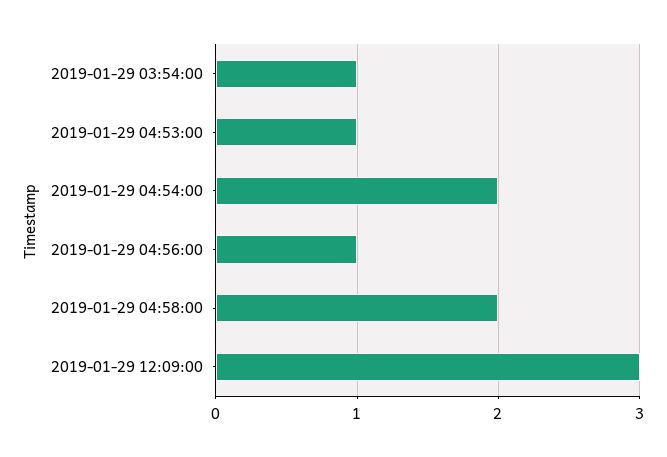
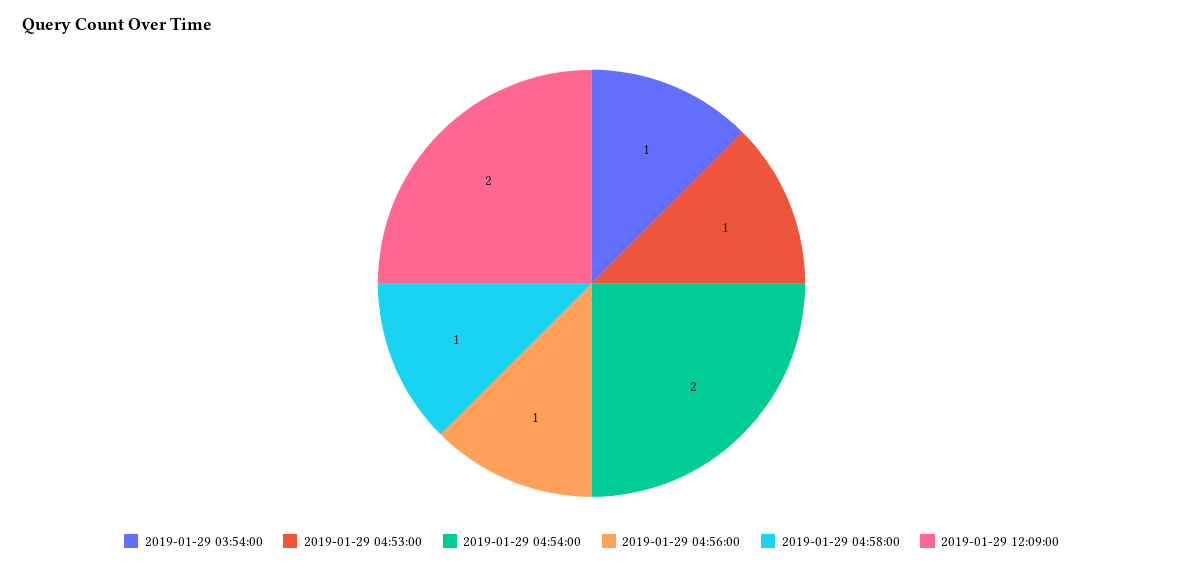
  {
    "2019-01-29 03:54:00": 1,
    "2019-01-29 04:53:00": 1,
    "2019-01-29 04:54:00": 2,
    "2019-01-29 04:56:00": 1,
-   "2019-01-29 04:58:00": 2,
+   "2019-01-29 04:58:00": 1,
-   "2019-01-29 12:09:00": 3
+   "2019-01-29 12:09:00": 2
  }

